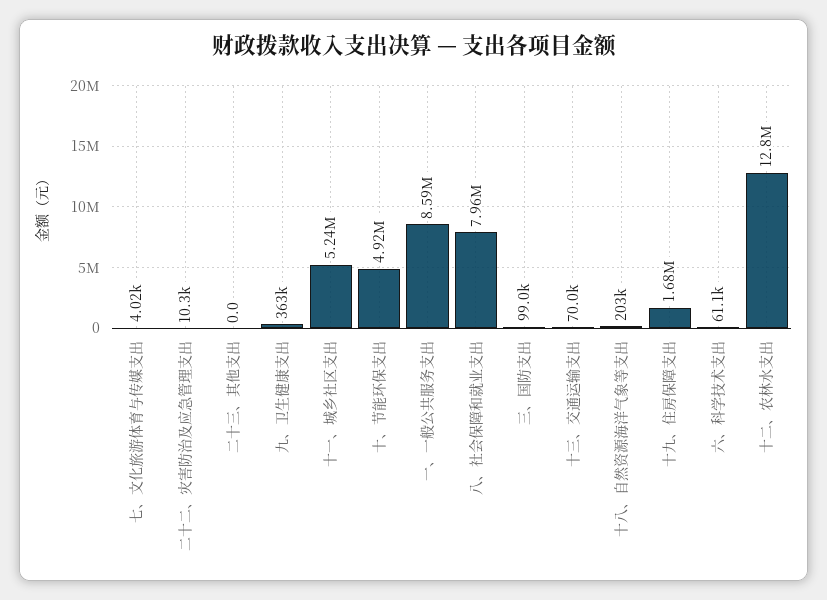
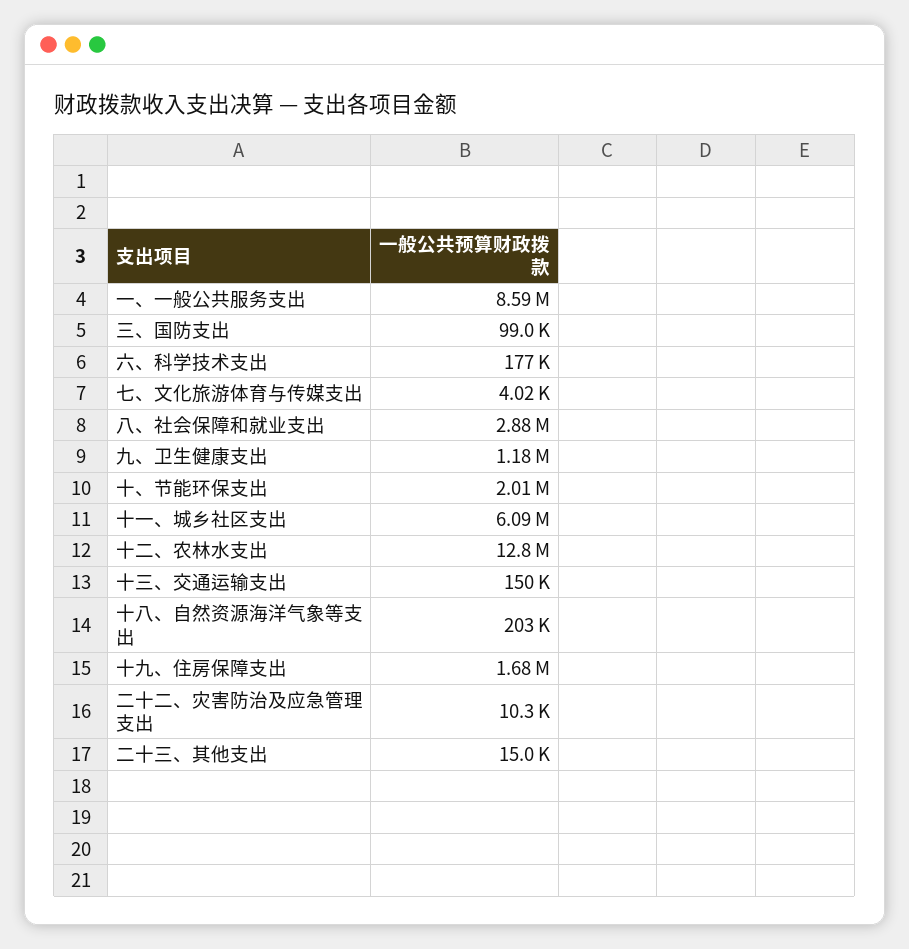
  {
    "七、文化旅游体育与传媒支出": 4020,
    "二十二、灾害防治及应急管理支出": 10300,
-   "二十三、其他支出": 0,
+   "二十三、其他支出": 15000,
-   "九、卫生健康支出": 363000,
+   "九、卫生健康支出": 1180000,
-   "十一、城乡社区支出": 5240000,
+   "十一、城乡社区支出": 6090000,
-   "十、节能环保支出": 4920000,
+   "十、节能环保支出": 2010000,
    "一、一般公共服务支出": 8590000,
-   "八、社会保障和就业支出": 7960000,
+   "八、社会保障和就业支出": 2880000,
    "三、国防支出": 99000,
-   "十三、交通运输支出": 70000,
+   "十三、交通运输支出": 150000,
    "十八、自然资源海洋气象等支出": 203000,
    "十九、住房保障支出": 1680000,
-   "六、科学技术支出": 61100,
+   "六、科学技术支出": 177000,
    "十二、农林水支出": 12800000
  }

